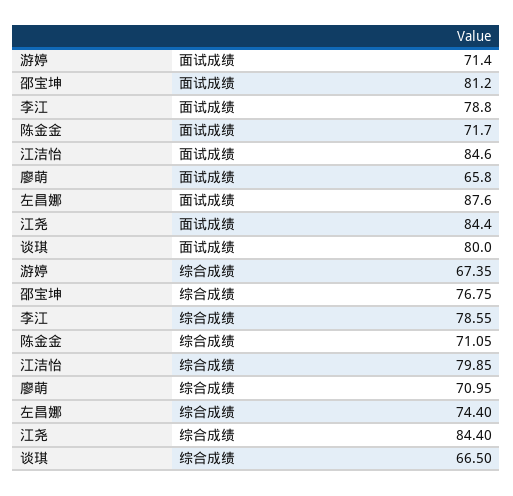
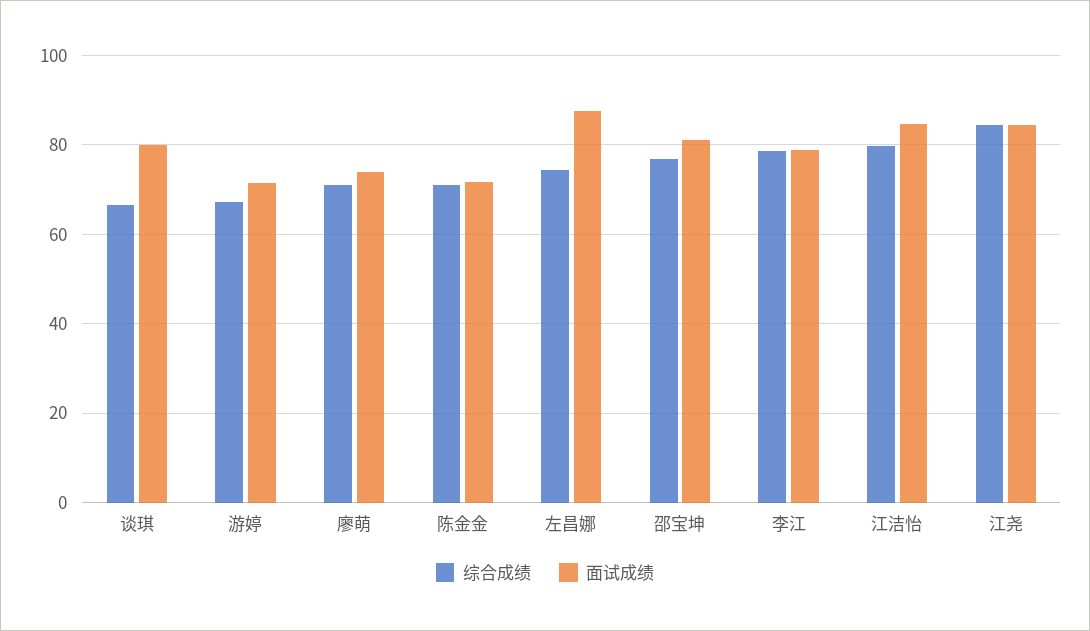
  {
    "面试成绩": {
      "游婷": 71.4,
      "邵宝坤": 81.2,
      "李江": 78.8,
      "陈金金": 71.7,
      "江洁怡": 84.6,
-     "廖萌": 65.8,
+     "廖萌": 74,
      "左昌娜": 87.6,
      "江尧": 84.4,
      "谈琪": 80
    },
    "综合成绩": {
      "游婷": 67.35,
      "邵宝坤": 76.75,
      "李江": 78.55,
      "陈金金": 71.05,
      "江洁怡": 79.85,
      "廖萌": 70.95,
      "左昌娜": 74.4,
      "江尧": 84.4,
      "谈琪": 66.5
    }
  }

